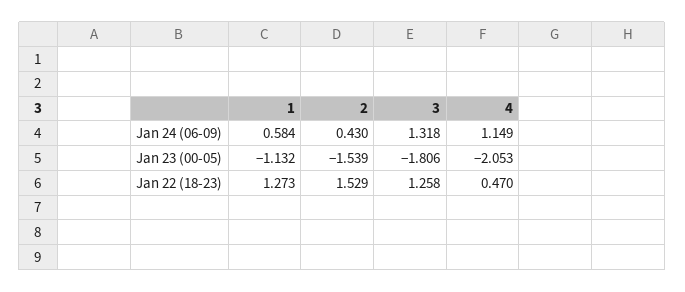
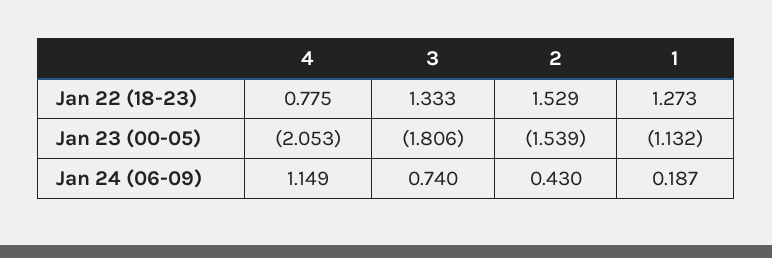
  {
    "1": {
-     "Jan 24 (06-09)": 0.584,
+     "Jan 24 (06-09)": 0.187,
      "Jan 23 (00-05)": -1.132,
      "Jan 22 (18-23)": 1.273
    },
    "2": {
      "Jan 24 (06-09)": 0.43,
      "Jan 23 (00-05)": -1.539,
      "Jan 22 (18-23)": 1.529
    },
    "3": {
-     "Jan 24 (06-09)": 1.318,
+     "Jan 24 (06-09)": 0.74,
      "Jan 23 (00-05)": -1.806,
-     "Jan 22 (18-23)": 1.258
+     "Jan 22 (18-23)": 1.333
    },
    "4": {
      "Jan 24 (06-09)": 1.149,
      "Jan 23 (00-05)": -2.053,
-     "Jan 22 (18-23)": 0.47
+     "Jan 22 (18-23)": 0.775
    }
  }

